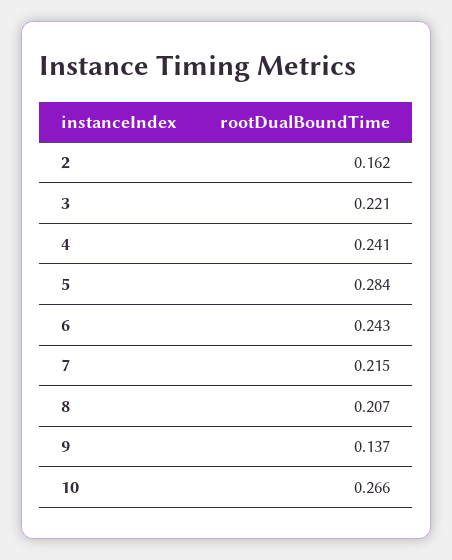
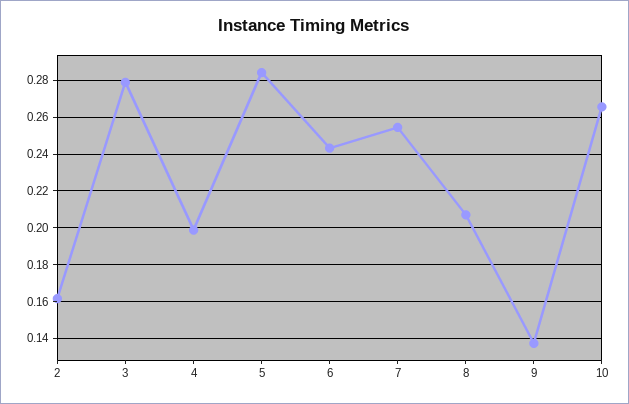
  {
    "2": 0.162,
-   "3": 0.221,
+   "3": 0.28,
-   "4": 0.241,
+   "4": 0.2,
    "5": 0.284,
    "6": 0.243,
-   "7": 0.215,
+   "7": 0.255,
    "8": 0.207,
    "9": 0.137,
    "10": 0.266
  }

